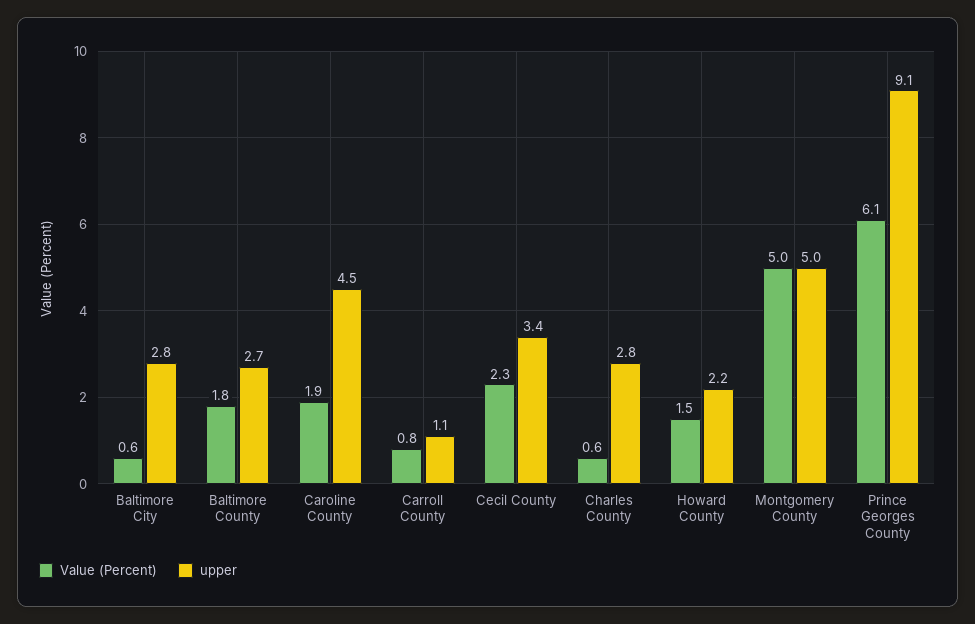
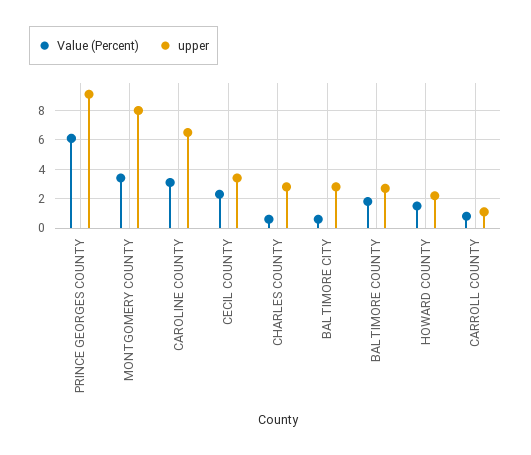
  {
    "Value (Percent)": {
      "Baltimore City": 0.6,
      "Baltimore County": 1.8,
-     "Caroline County": 1.9,
+     "Caroline County": 3,
      "Carroll County": 0.8,
      "Cecil County": 2.3,
      "Charles County": 0.6,
      "Howard County": 1.5,
-     "Montgomery County": 5,
+     "Montgomery County": 3.5,
      "Prince Georges County": 6.1
    },
    "upper": {
      "Baltimore City": 2.8,
      "Baltimore County": 2.7,
-     "Caroline County": 4.5,
+     "Caroline County": 6.5,
      "Carroll County": 1.1,
      "Cecil County": 3.4,
      "Charles County": 2.8,
      "Howard County": 2.2,
-     "Montgomery County": 5,
+     "Montgomery County": 8,
      "Prince Georges County": 9.1
    }
  }

